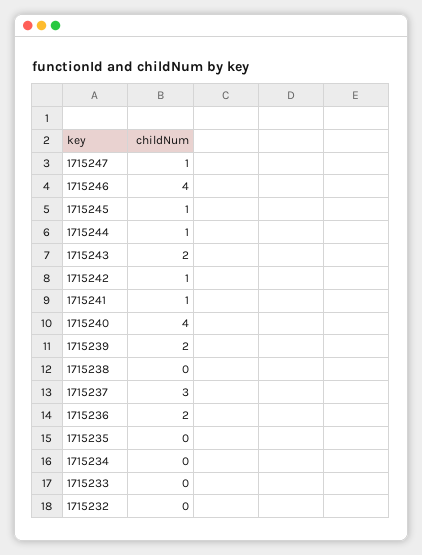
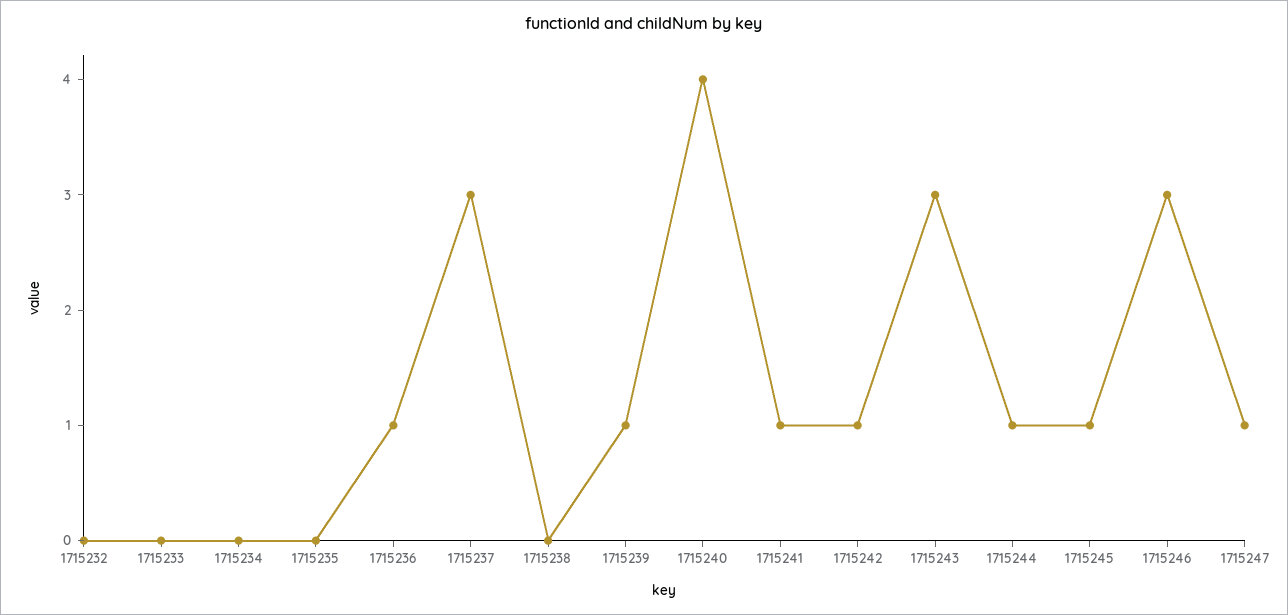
  {
    "1715247": 1,
-   "1715246": 4,
+   "1715246": 3,
    "1715245": 1,
    "1715244": 1,
-   "1715243": 2,
+   "1715243": 3,
    "1715242": 1,
    "1715241": 1,
    "1715240": 4,
-   "1715239": 2,
+   "1715239": 1,
    "1715238": 0,
    "1715237": 3,
-   "1715236": 2,
+   "1715236": 1,
    "1715235": 0,
    "1715234": 0,
    "1715233": 0,
    "1715232": 0
  }

